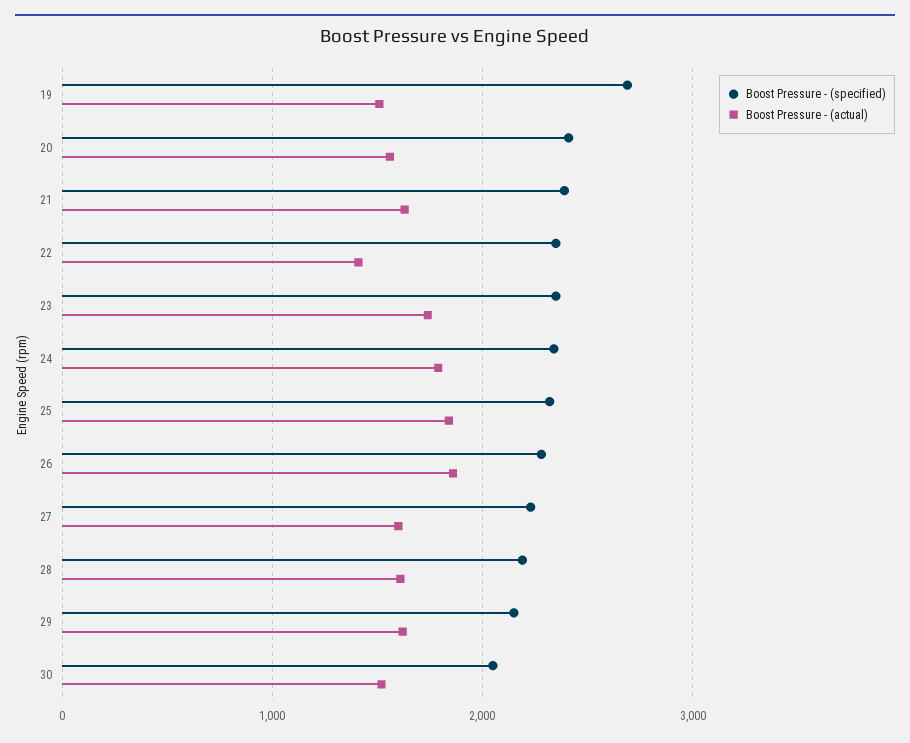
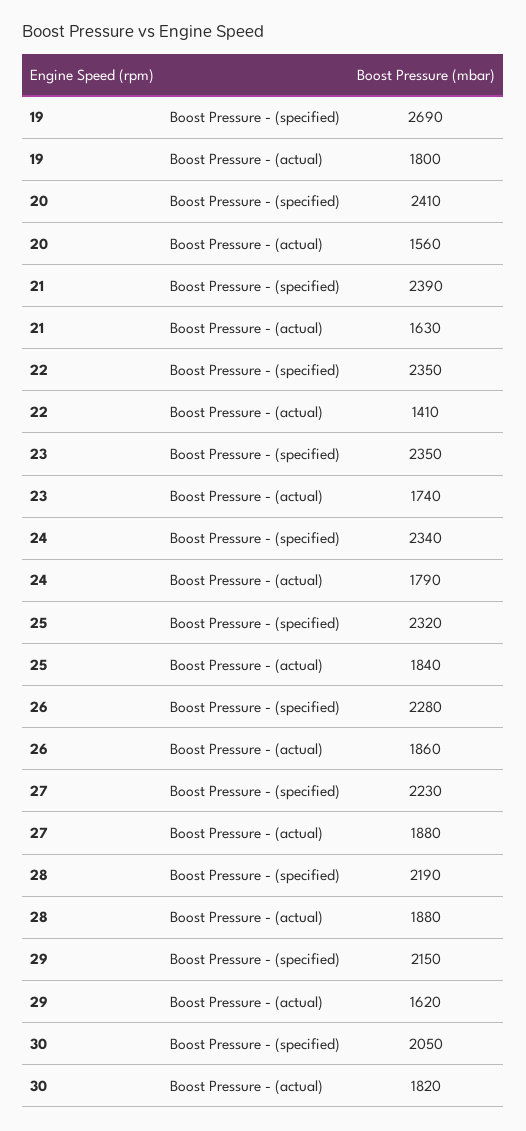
  {
    "Boost Pressure - (specified)": {
      "19": 2690,
      "20": 2410,
      "21": 2390,
      "22": 2350,
      "23": 2350,
      "24": 2340,
      "25": 2320,
      "26": 2280,
      "27": 2230,
      "28": 2190,
      "29": 2150,
      "30": 2050
    },
    "Boost Pressure - (actual)": {
-     "19": 1500,
+     "19": 1800,
      "20": 1560,
      "21": 1630,
      "22": 1410,
      "23": 1740,
      "24": 1790,
      "25": 1840,
      "26": 1860,
-     "27": 1600,
+     "27": 1880,
-     "28": 1600,
+     "28": 1880,
      "29": 1620,
-     "30": 1500
+     "30": 1820
    }
  }

